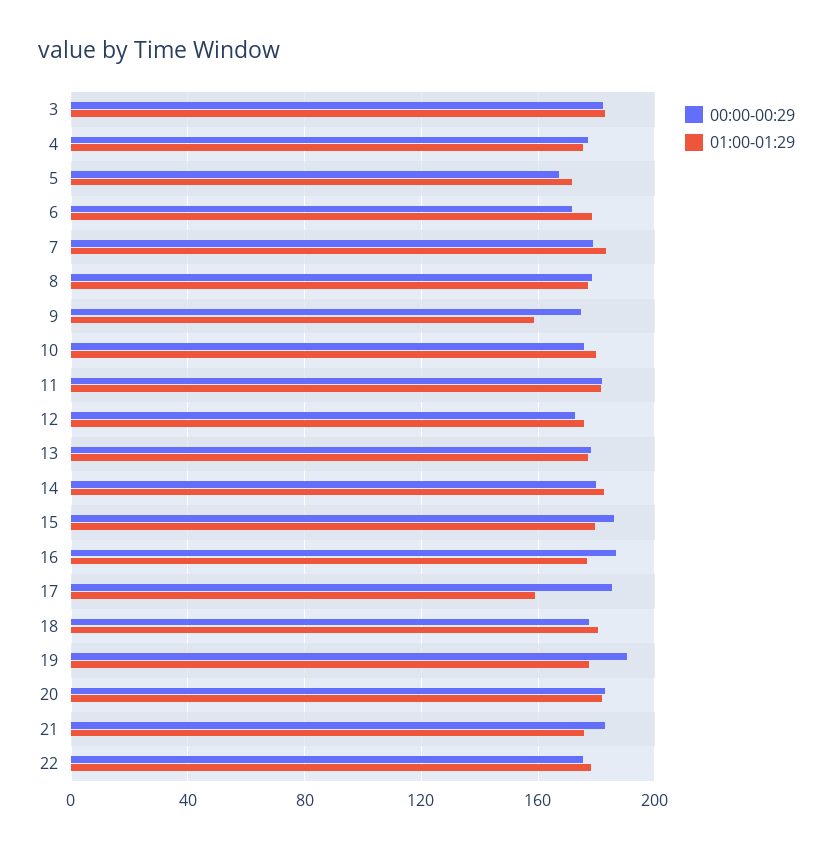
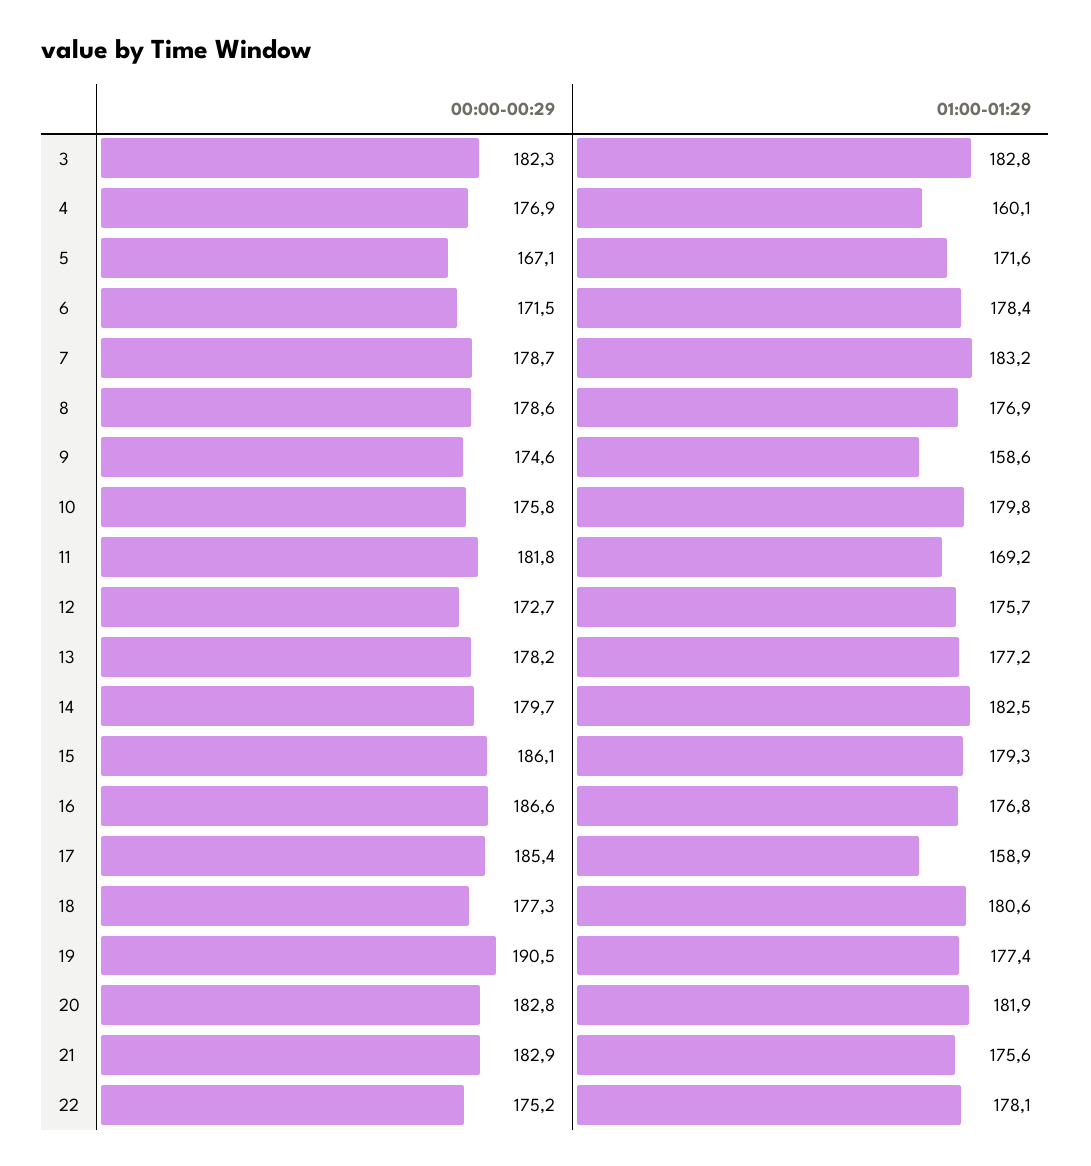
  {
    "00:00-00:29": {
      "3": 182.3,
      "4": 176.9,
      "5": 167.1,
      "6": 171.5,
      "7": 178.7,
      "8": 178.6,
      "9": 174.6,
      "10": 175.8,
      "11": 181.8,
      "12": 172.7,
      "13": 178.2,
      "14": 179.7,
      "15": 186.1,
      "16": 186.6,
      "17": 185.4,
      "18": 177.3,
      "19": 190.5,
      "20": 182.8,
      "21": 182.9,
      "22": 175.2
    },
    "01:00-01:29": {
      "3": 182.8,
-     "4": 175,
+     "4": 160.1,
      "5": 171.6,
      "6": 178.4,
      "7": 183.2,
      "8": 176.9,
      "9": 158.6,
      "10": 179.8,
-     "11": 180,
+     "11": 169.2,
      "12": 175.7,
      "13": 177.2,
      "14": 182.5,
      "15": 179.3,
      "16": 176.8,
      "17": 158.9,
      "18": 180.6,
      "19": 177.4,
      "20": 181.9,
      "21": 175.6,
      "22": 178.1
    }
  }

